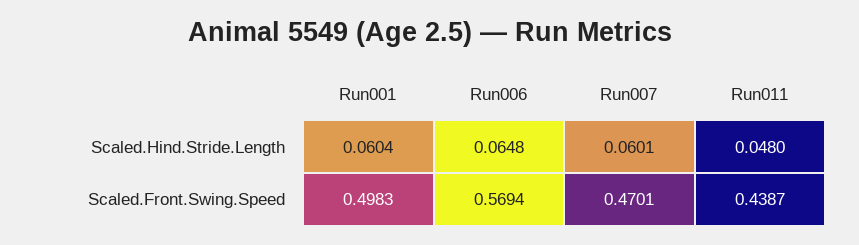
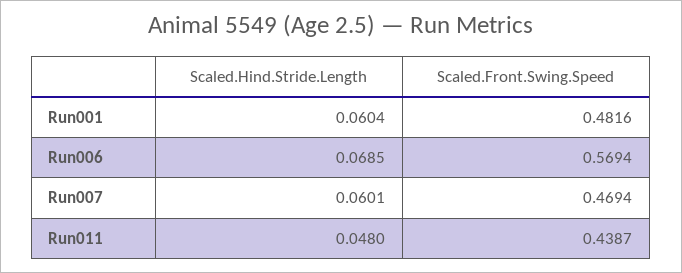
  {
    "Run001": {
      "Scaled.Hind.Stride.Length": 0.0604,
-     "Scaled.Front.Swing.Speed": 0.4983
+     "Scaled.Front.Swing.Speed": 0.4816
    },
    "Run006": {
-     "Scaled.Hind.Stride.Length": 0.0648,
+     "Scaled.Hind.Stride.Length": 0.0685,
      "Scaled.Front.Swing.Speed": 0.5694
    },
    "Run007": {
      "Scaled.Hind.Stride.Length": 0.0601,
-     "Scaled.Front.Swing.Speed": 0.4701
+     "Scaled.Front.Swing.Speed": 0.4694
    },
    "Run011": {
      "Scaled.Hind.Stride.Length": 0.048,
      "Scaled.Front.Swing.Speed": 0.4387
    }
  }

